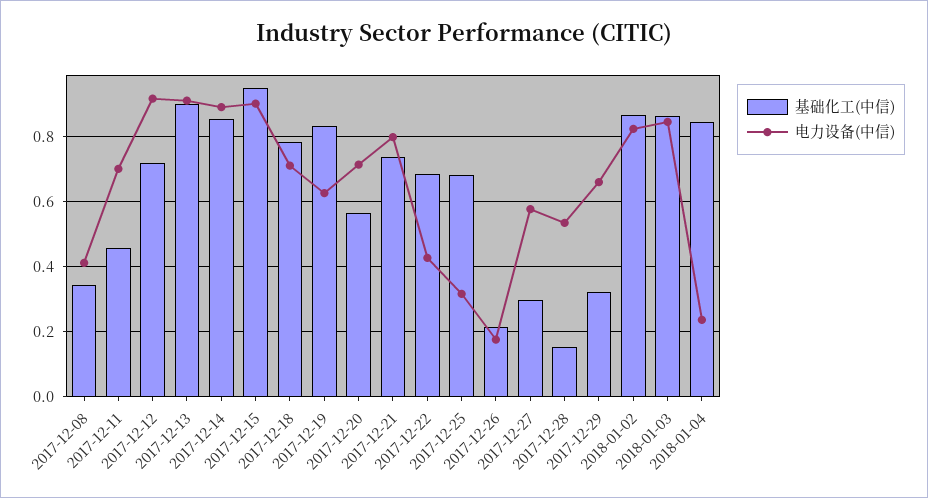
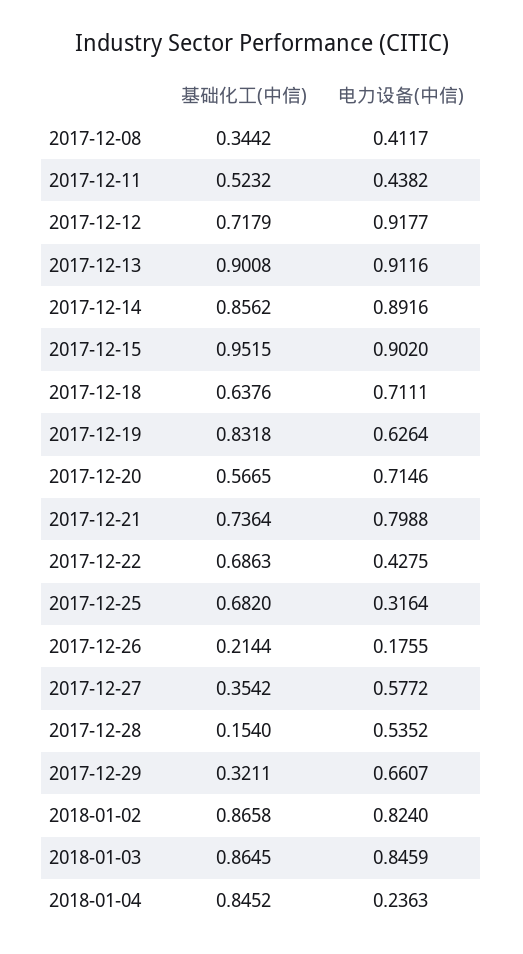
  {
    "基础化工(中信)": {
      "2017-12-08": 0.3442,
-     "2017-12-11": 0.46,
+     "2017-12-11": 0.5232,
      "2017-12-12": 0.7179,
      "2017-12-13": 0.9008,
      "2017-12-14": 0.8562,
      "2017-12-15": 0.9515,
-     "2017-12-18": 0.78,
+     "2017-12-18": 0.6376,
      "2017-12-19": 0.8318,
      "2017-12-20": 0.5665,
      "2017-12-21": 0.7364,
      "2017-12-22": 0.6863,
      "2017-12-25": 0.682,
      "2017-12-26": 0.2144,
-     "2017-12-27": 0.3,
+     "2017-12-27": 0.3542,
      "2017-12-28": 0.154,
      "2017-12-29": 0.3211,
      "2018-01-02": 0.8658,
      "2018-01-03": 0.8645,
      "2018-01-04": 0.8452
    },
    "电力设备(中信)": {
      "2017-12-08": 0.4117,
-     "2017-12-11": 0.7,
+     "2017-12-11": 0.4382,
      "2017-12-12": 0.9177,
      "2017-12-13": 0.9116,
      "2017-12-14": 0.8916,
      "2017-12-15": 0.902,
      "2017-12-18": 0.7111,
      "2017-12-19": 0.6264,
      "2017-12-20": 0.7146,
      "2017-12-21": 0.7988,
      "2017-12-22": 0.4275,
      "2017-12-25": 0.3164,
      "2017-12-26": 0.1755,
      "2017-12-27": 0.5772,
      "2017-12-28": 0.5352,
      "2017-12-29": 0.6607,
      "2018-01-02": 0.824,
      "2018-01-03": 0.8459,
      "2018-01-04": 0.2363
    }
  }

